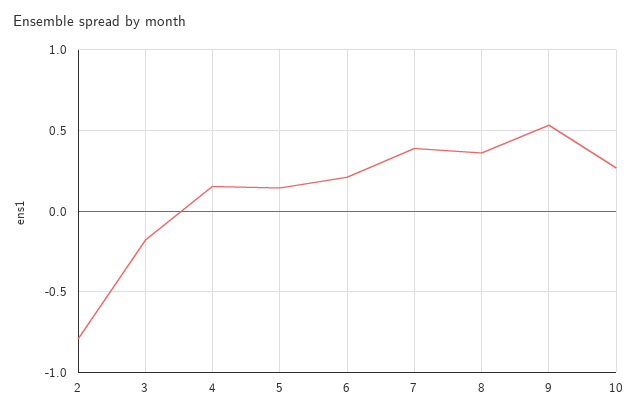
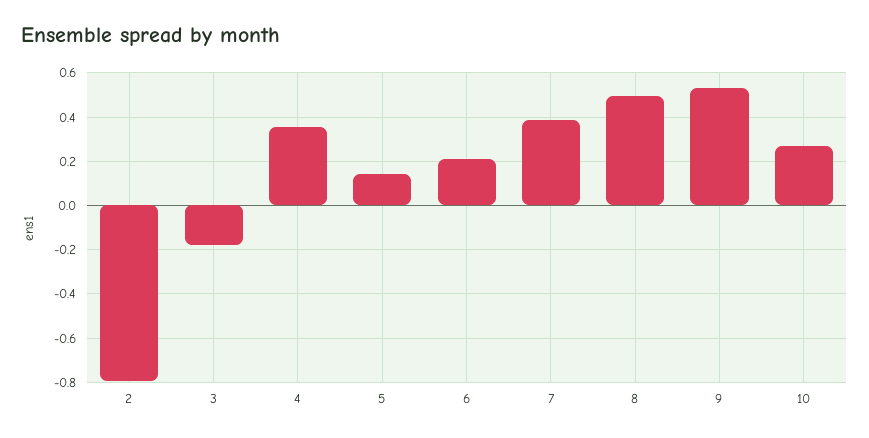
  {
    "2": -0.8,
    "3": -0.2,
-   "4": 0.15,
+   "4": 0.35,
    "5": 0.15,
    "6": 0.2,
    "7": 0.4,
-   "8": 0.35,
+   "8": 0.5,
    "9": 0.55,
    "10": 0.25
  }

